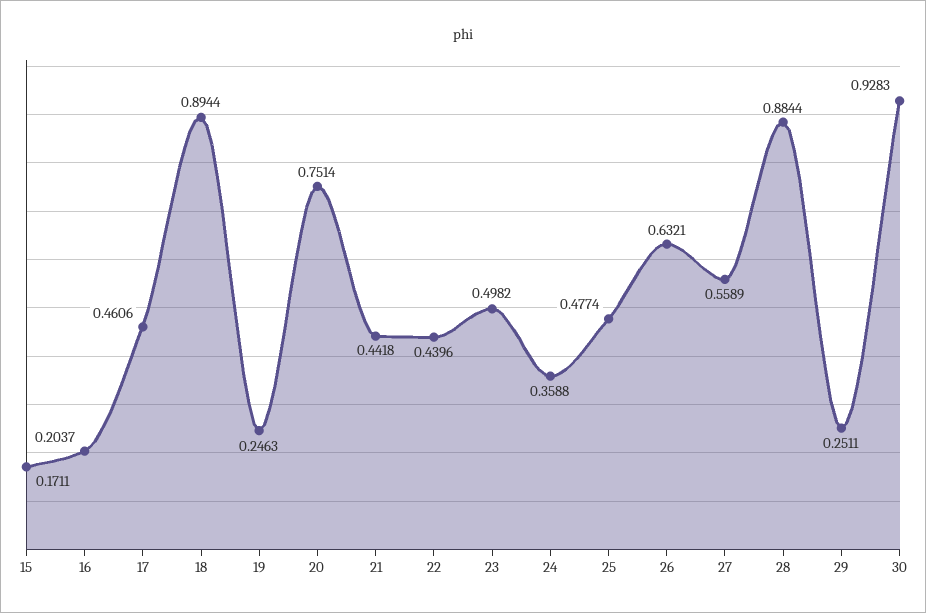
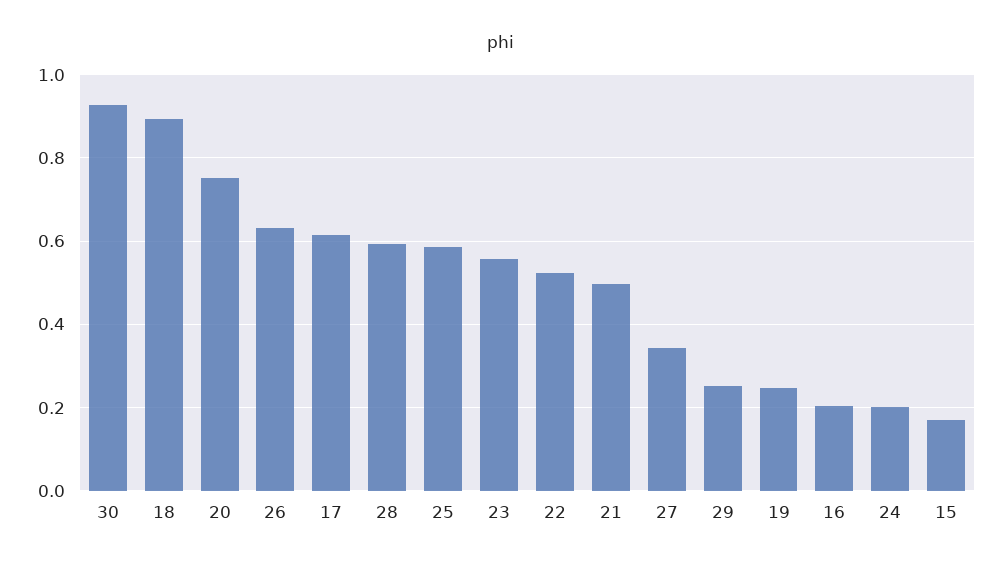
  {
    "15": 0.1711,
    "16": 0.2037,
-   "17": 0.4606,
+   "17": 0.62,
    "18": 0.8944,
    "19": 0.2463,
    "20": 0.7514,
-   "21": 0.4418,
+   "21": 0.5,
-   "22": 0.4396,
+   "22": 0.52,
-   "23": 0.4982,
+   "23": 0.56,
-   "24": 0.3588,
+   "24": 0.2,
-   "25": 0.4774,
+   "25": 0.58,
    "26": 0.6321,
-   "27": 0.5589,
+   "27": 0.34,
-   "28": 0.8844,
+   "28": 0.6,
    "29": 0.2511,
    "30": 0.9283
  }

